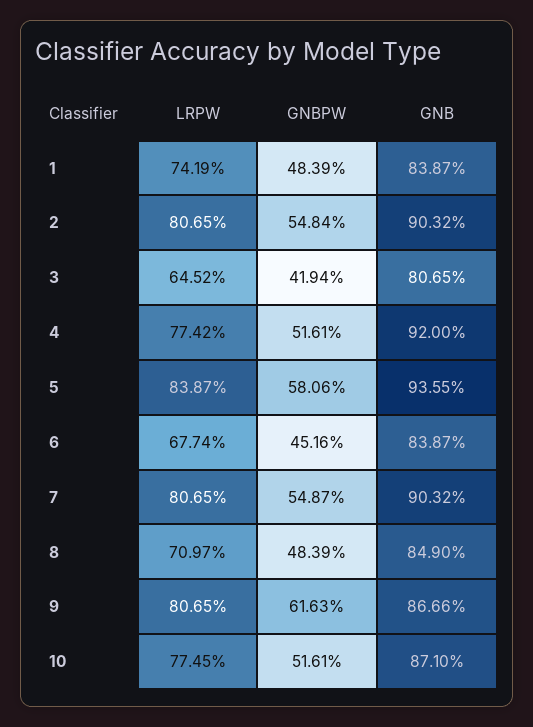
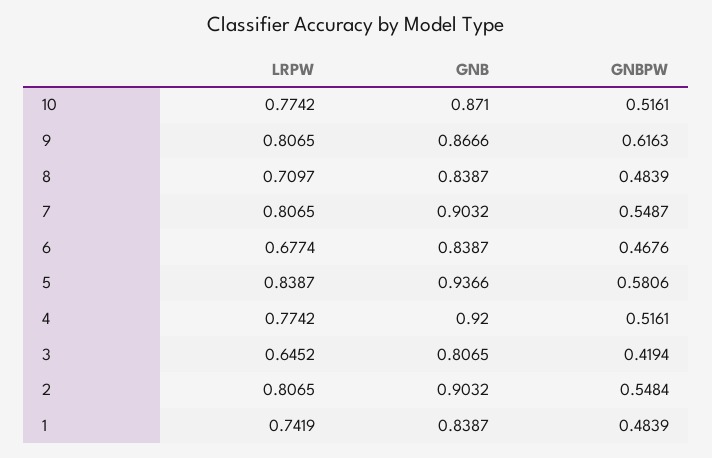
  {
    "LRPW": {
      "1": 0.7419,
      "2": 0.8065,
      "3": 0.6452,
      "4": 0.7742,
      "5": 0.8387,
      "6": 0.6774,
      "7": 0.8065,
      "8": 0.7097,
      "9": 0.8065,
-     "10": 0.7745
+     "10": 0.7742
    },
    "GNBPW": {
      "1": 0.4839,
      "2": 0.5484,
      "3": 0.4194,
      "4": 0.5161,
      "5": 0.5806,
-     "6": 0.4516,
+     "6": 0.4676,
      "7": 0.5487,
      "8": 0.4839,
      "9": 0.6163,
      "10": 0.5161
    },
    "GNB": {
      "1": 0.8387,
      "2": 0.9032,
      "3": 0.8065,
      "4": 0.92,
-     "5": 0.9355,
+     "5": 0.9366,
      "6": 0.8387,
      "7": 0.9032,
-     "8": 0.849,
+     "8": 0.8387,
      "9": 0.8666,
      "10": 0.871
    }
  }

